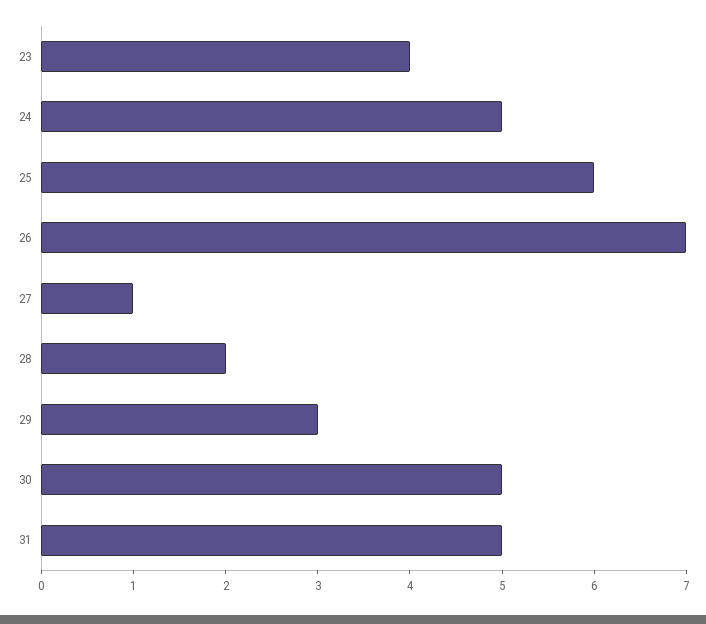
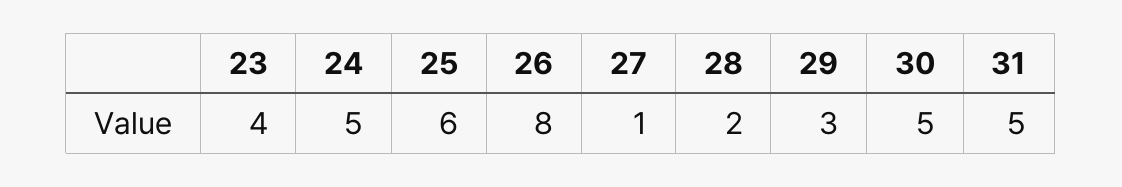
  {
    "23": 4,
    "24": 5,
    "25": 6,
-   "26": 7,
+   "26": 8,
    "27": 1,
    "28": 2,
    "29": 3,
    "30": 5,
    "31": 5
  }

